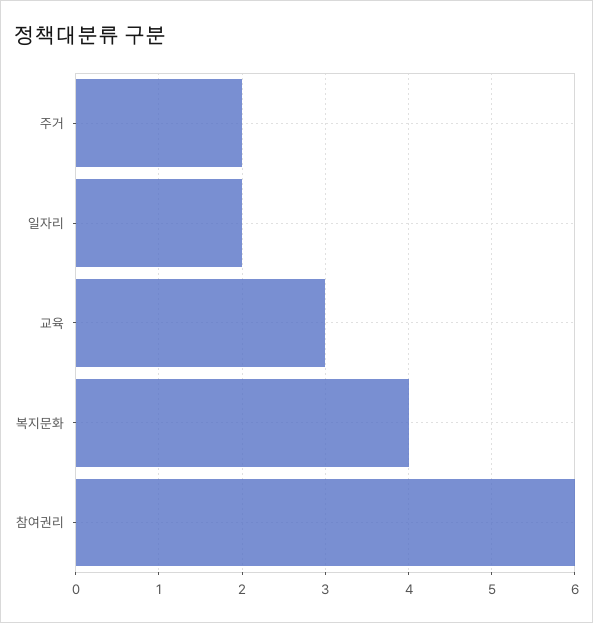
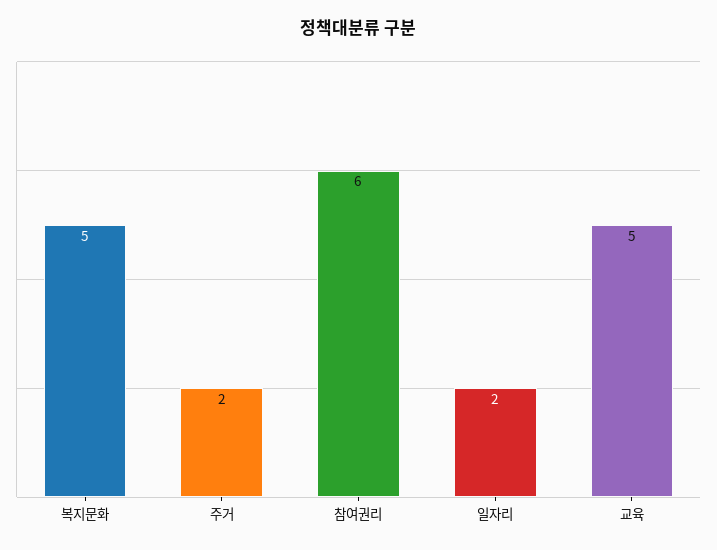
  {
    "주거": 2,
    "일자리": 2,
-   "교육": 3,
+   "교육": 5,
-   "복지문화": 4,
+   "복지문화": 5,
    "참여권리": 6
  }

